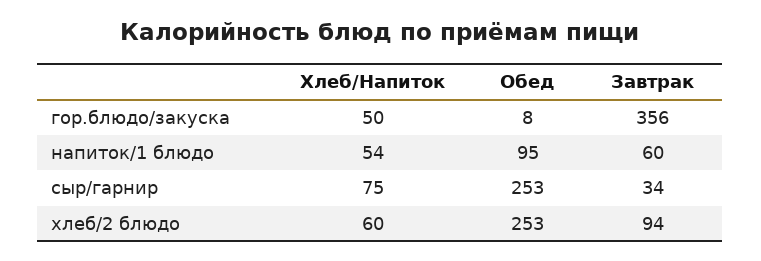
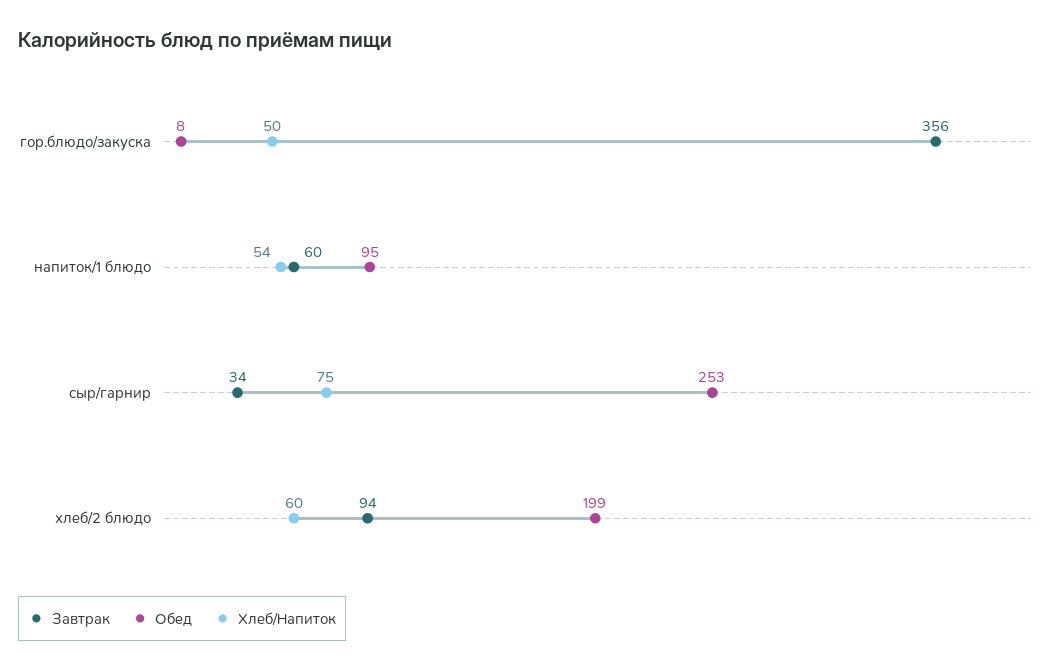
  {
    "Хлеб/Напиток": {
      "гор.блюдо/закуска": 50,
      "напиток/1 блюдо": 54,
      "сыр/гарнир": 75,
      "хлеб/2 блюдо": 60
    },
    "Обед": {
      "гор.блюдо/закуска": 8,
      "напиток/1 блюдо": 95,
      "сыр/гарнир": 253,
-     "хлеб/2 блюдо": 253
+     "хлеб/2 блюдо": 199
    },
    "Завтрак": {
      "гор.блюдо/закуска": 356,
      "напиток/1 блюдо": 60,
      "сыр/гарнир": 34,
      "хлеб/2 блюдо": 94
    }
  }

